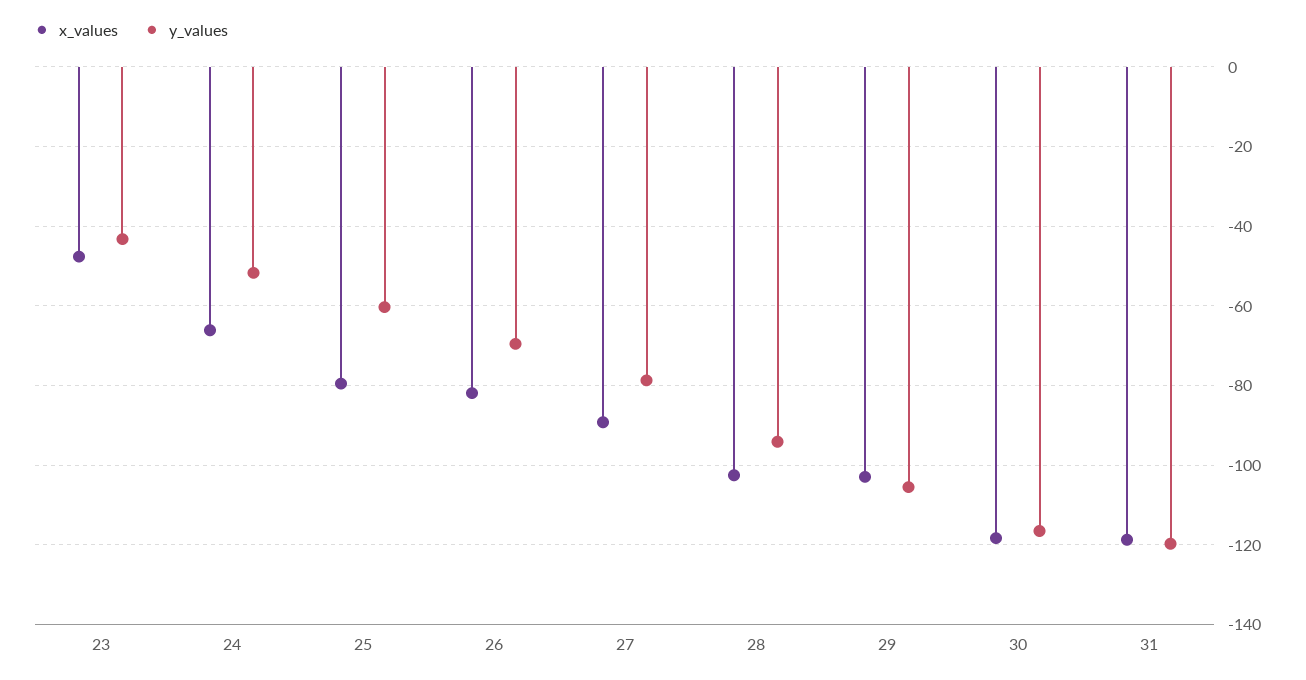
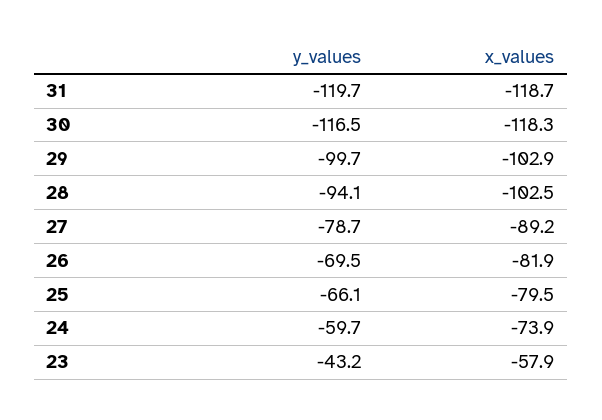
  {
    "x_values": {
-     "23": -48,
+     "23": -57.9,
-     "24": -66,
+     "24": -73.9,
      "25": -79.5,
      "26": -81.9,
      "27": -89.2,
      "28": -102.5,
      "29": -102.9,
      "30": -118.3,
      "31": -118.7
    },
    "y_values": {
      "23": -43.2,
-     "24": -52,
+     "24": -59.7,
-     "25": -60,
+     "25": -66.1,
      "26": -69.5,
      "27": -78.7,
      "28": -94.1,
-     "29": -106,
+     "29": -99.7,
      "30": -116.5,
      "31": -119.7
    }
  }

